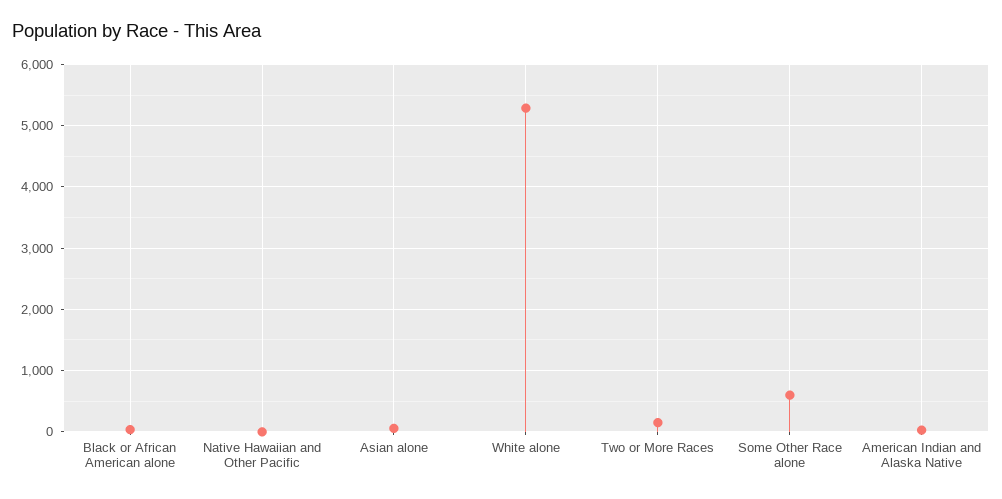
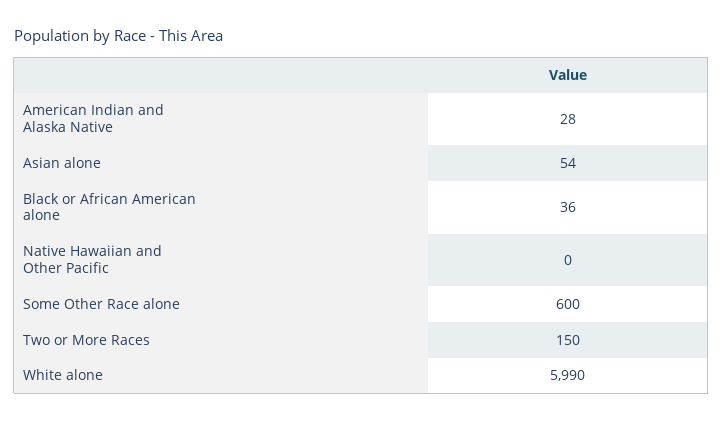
  {
    "Black or African American alone": 36,
    "Native Hawaiian and Other Pacific": 0,
    "Asian alone": 54,
-   "White alone": 5300,
+   "White alone": 5990,
    "Two or More Races": 150,
    "Some Other Race alone": 600,
    "American Indian and Alaska Native": 28
  }

